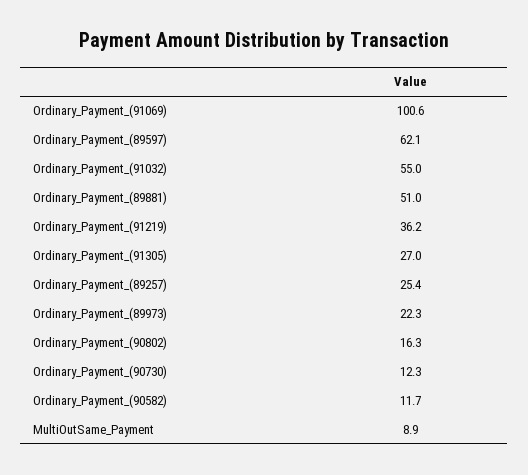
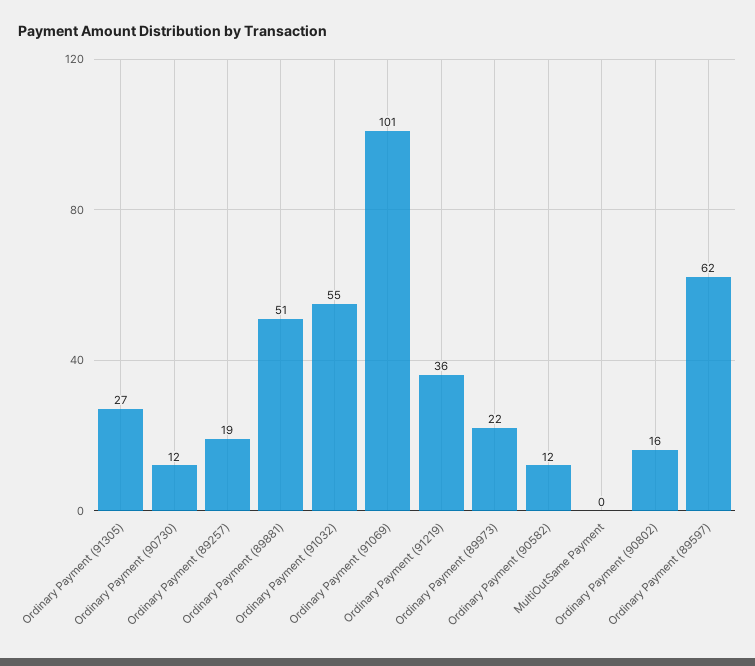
  {
    "Ordinary_Payment_(91069)": 100.6,
    "Ordinary_Payment_(89597)": 62.1,
    "Ordinary_Payment_(91032)": 55,
    "Ordinary_Payment_(89881)": 51,
    "Ordinary_Payment_(91219)": 36.2,
    "Ordinary_Payment_(91305)": 27,
-   "Ordinary_Payment_(89257)": 25.4,
+   "Ordinary_Payment_(89257)": 19,
    "Ordinary_Payment_(89973)": 22.3,
    "Ordinary_Payment_(90802)": 16.3,
    "Ordinary_Payment_(90730)": 12.3,
    "Ordinary_Payment_(90582)": 11.7,
-   "MultiOutSame_Payment": 8.9
+   "MultiOutSame_Payment": 0
  }

